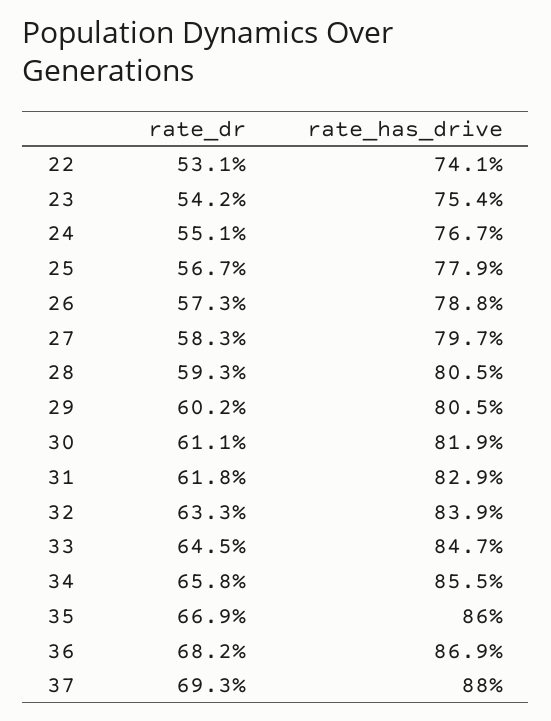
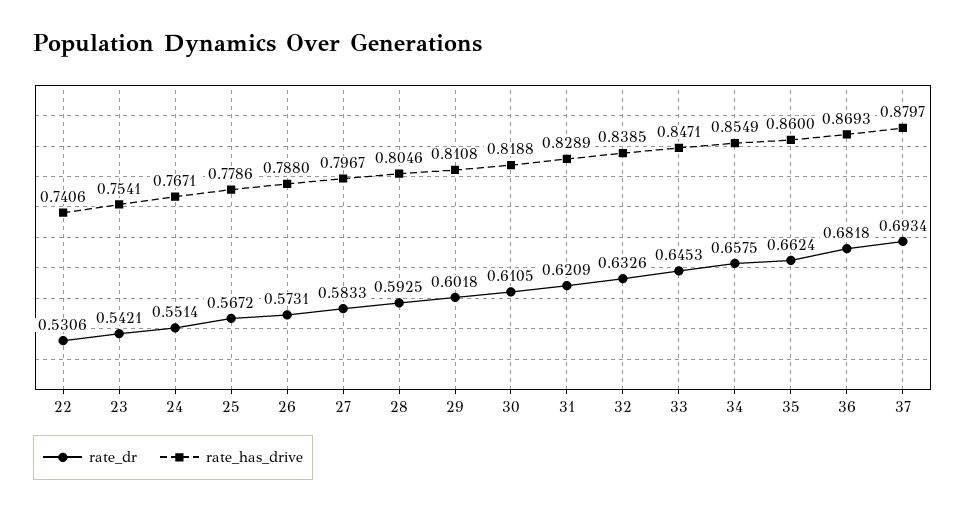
  {
    "rate_dr": {
      "22": 0.5306,
      "23": 0.5421,
      "24": 0.5514,
      "25": 0.5672,
      "26": 0.5731,
      "27": 0.5833,
      "28": 0.5925,
      "29": 0.6018,
      "30": 0.6105,
-     "31": 0.618,
+     "31": 0.6209,
      "32": 0.6326,
      "33": 0.6453,
      "34": 0.6575,
-     "35": 0.669,
+     "35": 0.6624,
      "36": 0.6818,
      "37": 0.6934
    },
    "rate_has_drive": {
      "22": 0.7406,
      "23": 0.7541,
      "24": 0.7671,
      "25": 0.7786,
      "26": 0.788,
      "27": 0.7967,
      "28": 0.8046,
-     "29": 0.805,
+     "29": 0.8108,
      "30": 0.8188,
      "31": 0.8289,
      "32": 0.8385,
      "33": 0.8471,
      "34": 0.8549,
      "35": 0.86,
      "36": 0.8693,
      "37": 0.8797
    }
  }

